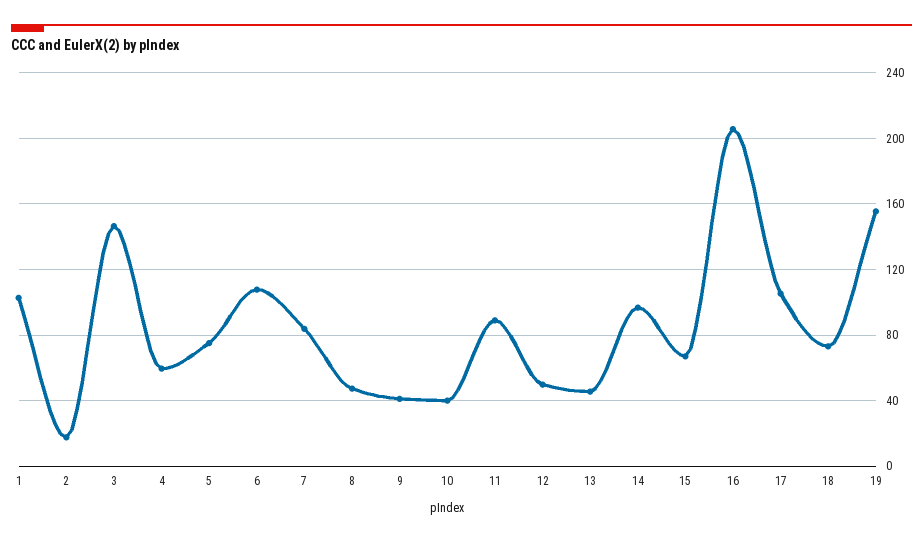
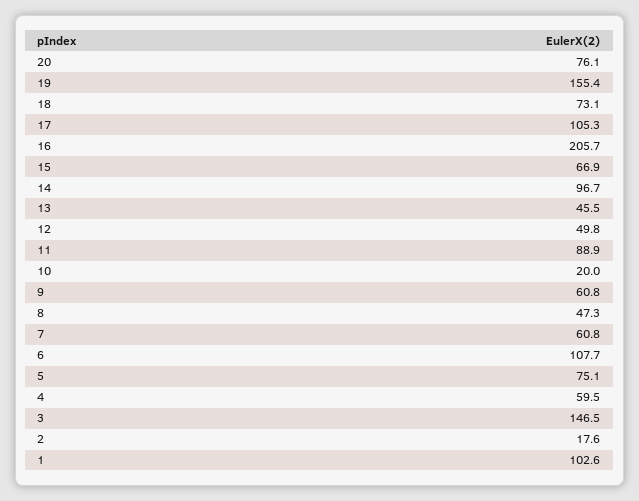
  {
    "1": 102.6,
    "2": 17.6,
    "3": 146.5,
    "4": 59.5,
    "5": 75.1,
    "6": 107.7,
-   "7": 85,
+   "7": 60.8,
    "8": 47.3,
-   "9": 40,
+   "9": 60.8,
-   "10": 40,
+   "10": 20,
    "11": 88.9,
    "12": 49.8,
    "13": 45.5,
    "14": 96.7,
    "15": 66.9,
    "16": 205.7,
    "17": 105.3,
    "18": 73.1,
-   "19": 155.4
+   "19": 155.4,
+   "20": 76.1
  }

